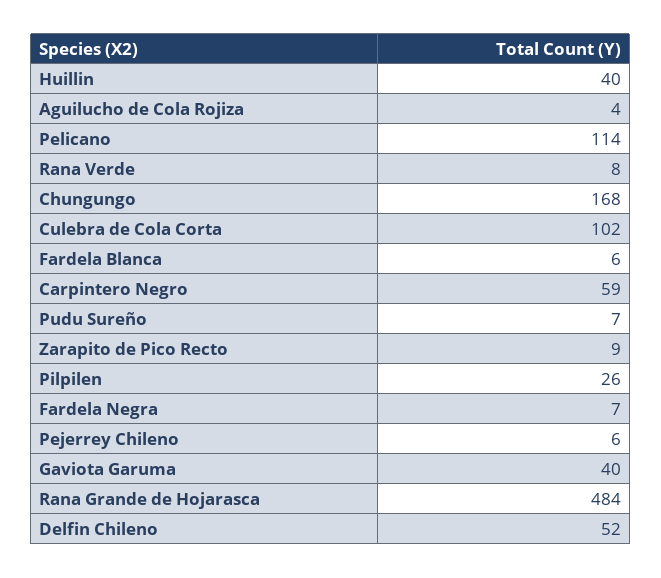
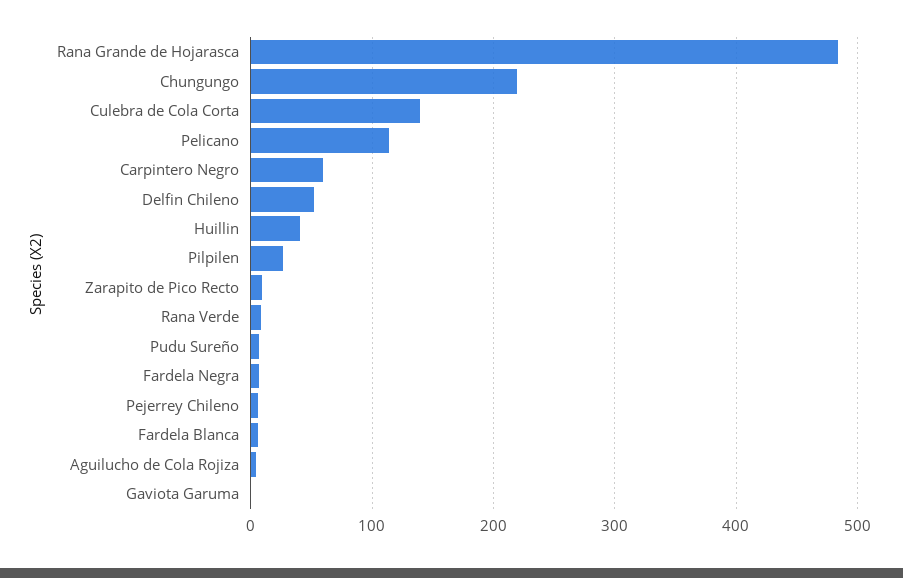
  {
    "Huillin": 40,
    "Aguilucho de Cola Rojiza": 4,
    "Pelicano": 114,
    "Rana Verde": 8,
-   "Chungungo": 168,
+   "Chungungo": 220,
-   "Culebra de Cola Corta": 102,
+   "Culebra de Cola Corta": 140,
    "Fardela Blanca": 6,
    "Carpintero Negro": 59,
    "Pudu Sureño": 7,
    "Zarapito de Pico Recto": 9,
    "Pilpilen": 26,
    "Fardela Negra": 7,
    "Pejerrey Chileno": 6,
-   "Gaviota Garuma": 40,
+   "Gaviota Garuma": 0,
    "Rana Grande de Hojarasca": 484,
    "Delfin Chileno": 52
  }

